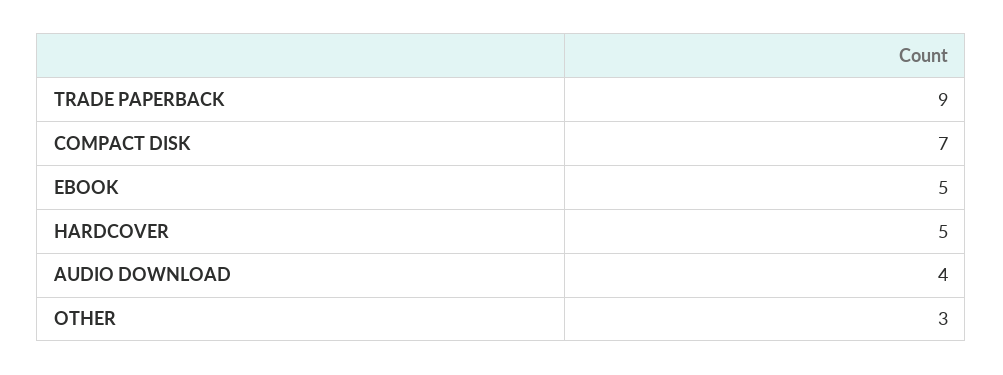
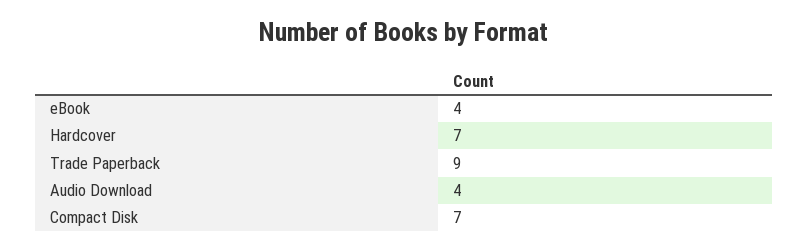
  {
    "TRADE PAPERBACK": 9,
    "COMPACT DISK": 7,
-   "EBOOK": 5,
+   "EBOOK": 4,
-   "HARDCOVER": 5,
+   "HARDCOVER": 7,
-   "AUDIO DOWNLOAD": 4,
+   "AUDIO DOWNLOAD": 4
-   "OTHER": 3
  }

